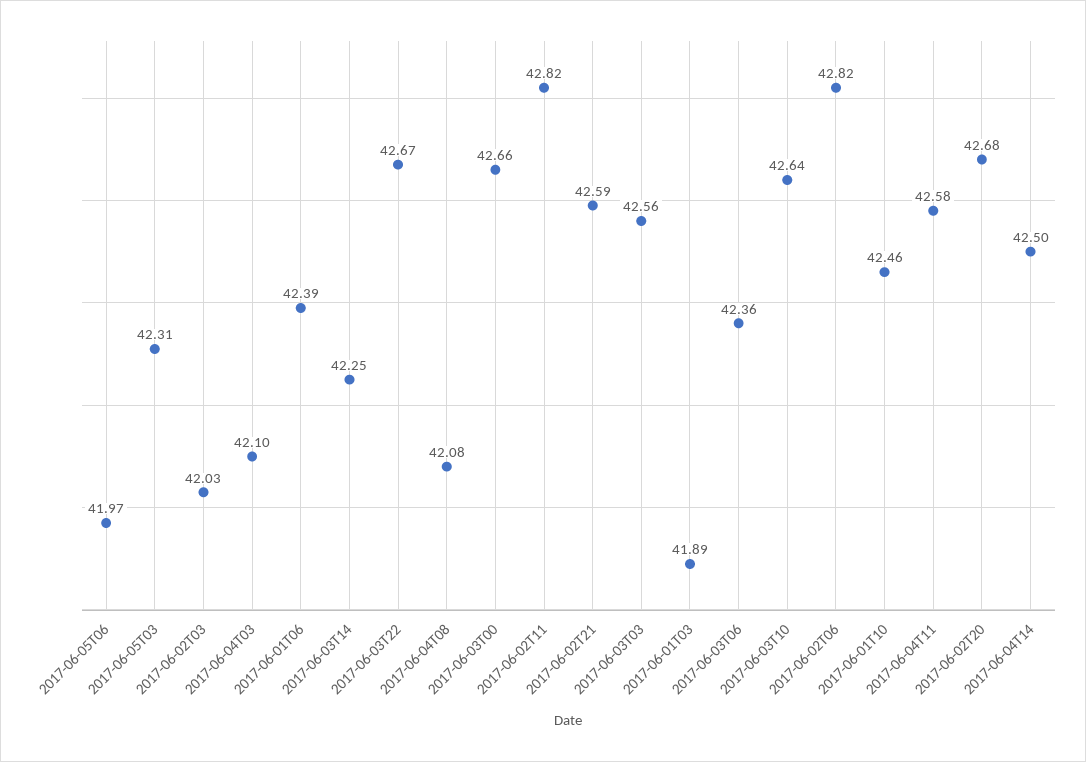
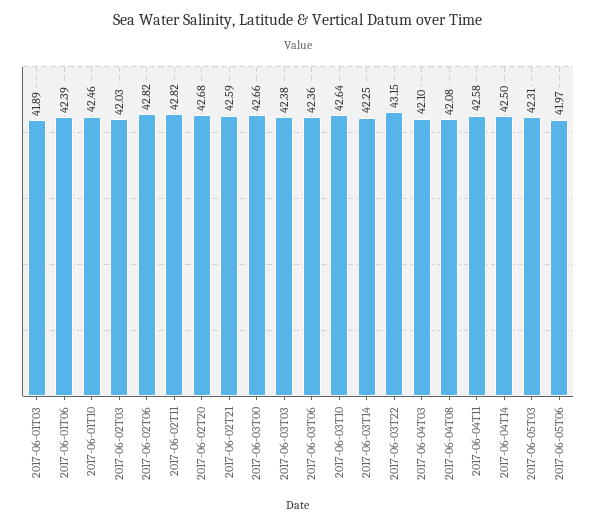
  {
    "2017-06-05T06": 41.97,
    "2017-06-05T03": 42.31,
    "2017-06-02T03": 42.03,
    "2017-06-04T03": 42.1,
    "2017-06-01T06": 42.39,
    "2017-06-03T14": 42.25,
-   "2017-06-03T22": 42.67,
+   "2017-06-03T22": 43.15,
    "2017-06-04T08": 42.08,
    "2017-06-03T00": 42.66,
    "2017-06-02T11": 42.82,
    "2017-06-02T21": 42.59,
-   "2017-06-03T03": 42.56,
+   "2017-06-03T03": 42.38,
    "2017-06-01T03": 41.89,
    "2017-06-03T06": 42.36,
    "2017-06-03T10": 42.64,
    "2017-06-02T06": 42.82,
    "2017-06-01T10": 42.46,
    "2017-06-04T11": 42.58,
    "2017-06-02T20": 42.68,
    "2017-06-04T14": 42.5
  }

